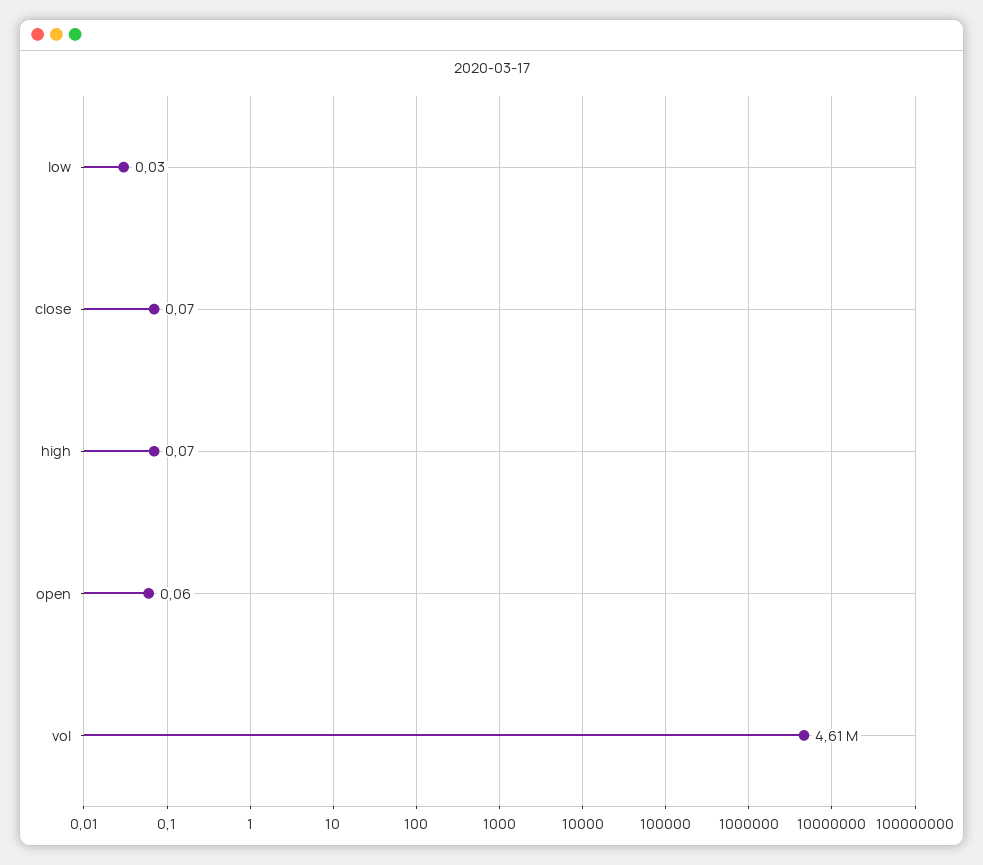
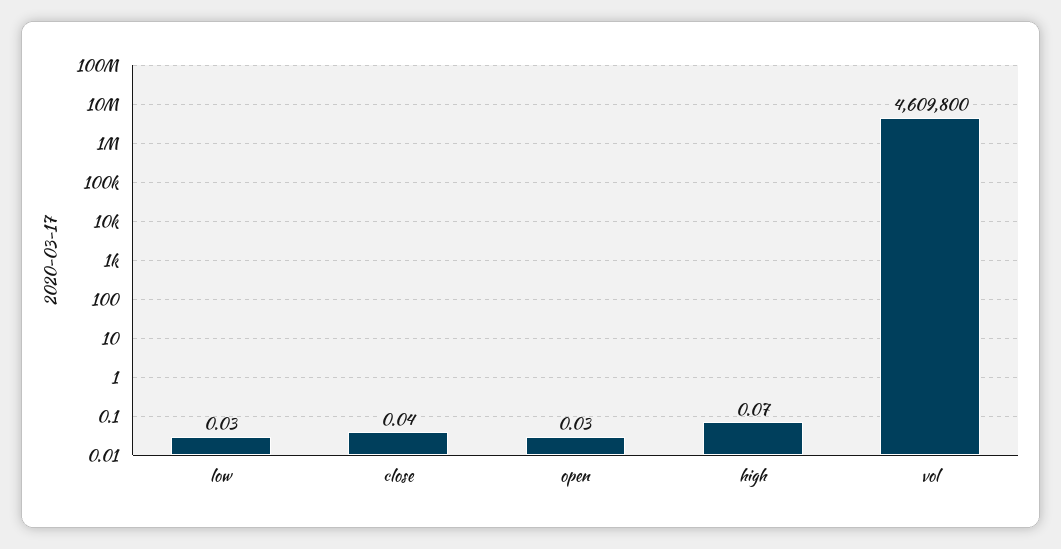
  {
    "low": 0.03,
-   "close": 0.07,
+   "close": 0.04,
    "high": 0.07,
-   "open": 0.06,
+   "open": 0.03,
    "vol": 4609800
  }

